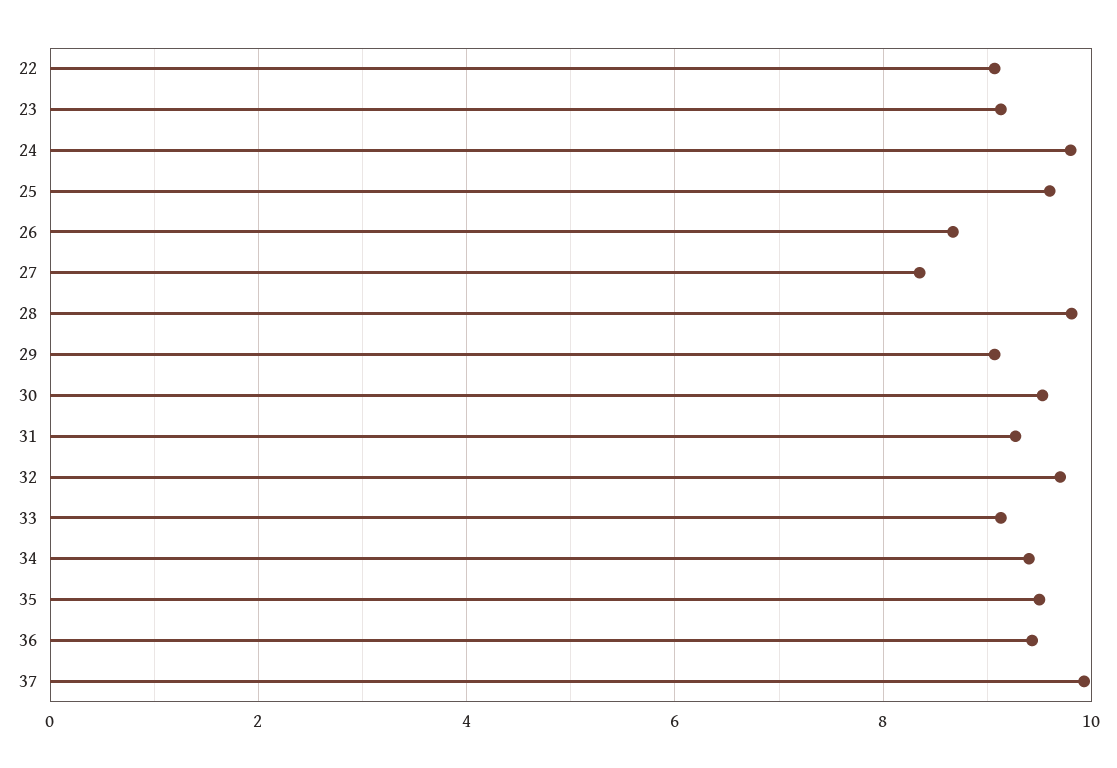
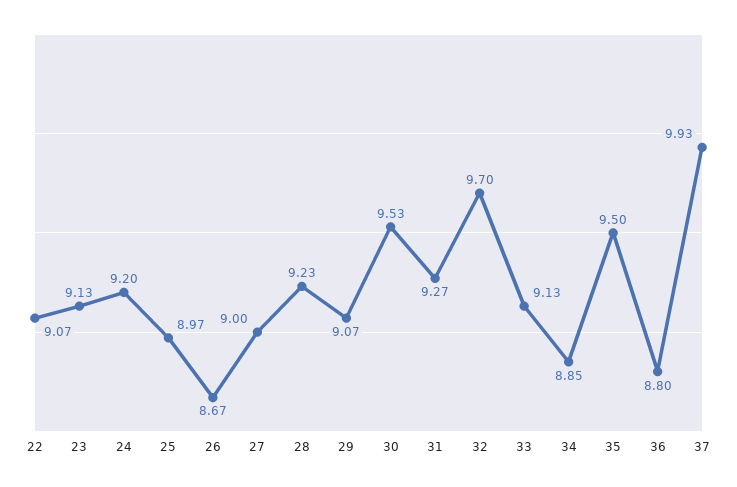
  {
    "22": 9.07,
    "23": 9.13,
-   "24": 9.8,
+   "24": 9.2,
-   "25": 9.6,
+   "25": 8.97,
    "26": 8.67,
-   "27": 8.4,
+   "27": 9,
-   "28": 9.8,
+   "28": 9.23,
    "29": 9.07,
    "30": 9.53,
    "31": 9.27,
    "32": 9.7,
    "33": 9.13,
-   "34": 9.4,
+   "34": 8.85,
    "35": 9.5,
-   "36": 9.4,
+   "36": 8.8,
    "37": 9.93
  }

